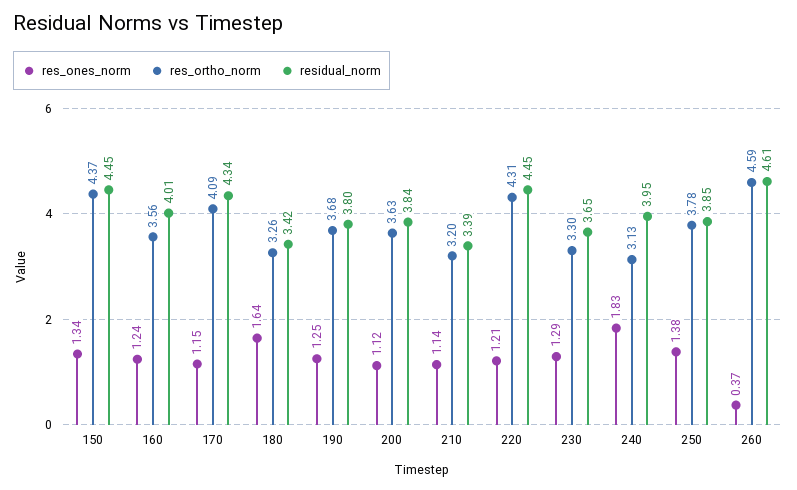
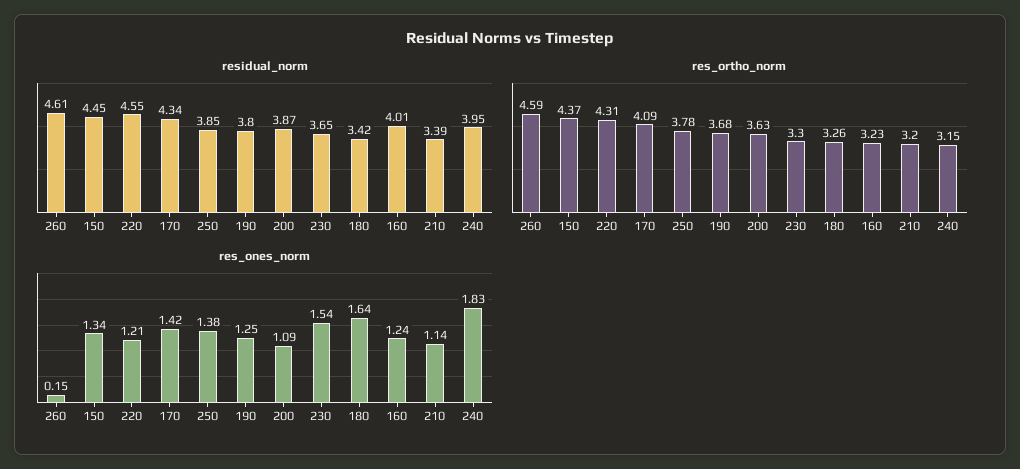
  {
    "res_ones_norm": {
      "150": 1.34,
      "160": 1.24,
-     "170": 1.15,
+     "170": 1.42,
      "180": 1.64,
      "190": 1.25,
-     "200": 1.12,
+     "200": 1.09,
      "210": 1.14,
      "220": 1.21,
-     "230": 1.29,
+     "230": 1.54,
      "240": 1.83,
      "250": 1.38,
-     "260": 0.37
+     "260": 0.15
    },
    "res_ortho_norm": {
      "150": 4.37,
-     "160": 3.56,
+     "160": 3.23,
      "170": 4.09,
      "180": 3.26,
      "190": 3.68,
      "200": 3.63,
      "210": 3.2,
      "220": 4.31,
      "230": 3.3,
-     "240": 3.13,
+     "240": 3.15,
      "250": 3.78,
      "260": 4.59
    },
    "residual_norm": {
      "150": 4.45,
      "160": 4.01,
      "170": 4.34,
      "180": 3.42,
      "190": 3.8,
-     "200": 3.84,
+     "200": 3.87,
      "210": 3.39,
-     "220": 4.45,
+     "220": 4.55,
      "230": 3.65,
      "240": 3.95,
      "250": 3.85,
      "260": 4.61
    }
  }

